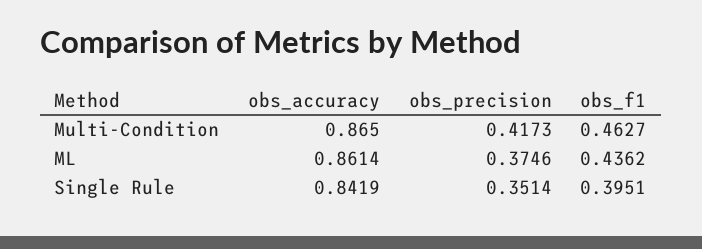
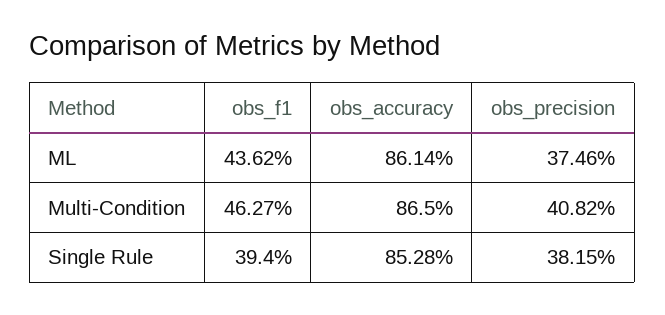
  {
    "obs_accuracy": {
      "Multi-Condition": 0.865,
      "ML": 0.8614,
-     "Single Rule": 0.8419
+     "Single Rule": 0.8528
    },
    "obs_precision": {
-     "Multi-Condition": 0.4173,
+     "Multi-Condition": 0.4082,
      "ML": 0.3746,
-     "Single Rule": 0.3514
+     "Single Rule": 0.3815
    },
    "obs_f1": {
      "Multi-Condition": 0.4627,
      "ML": 0.4362,
-     "Single Rule": 0.3951
+     "Single Rule": 0.394
    }
  }

